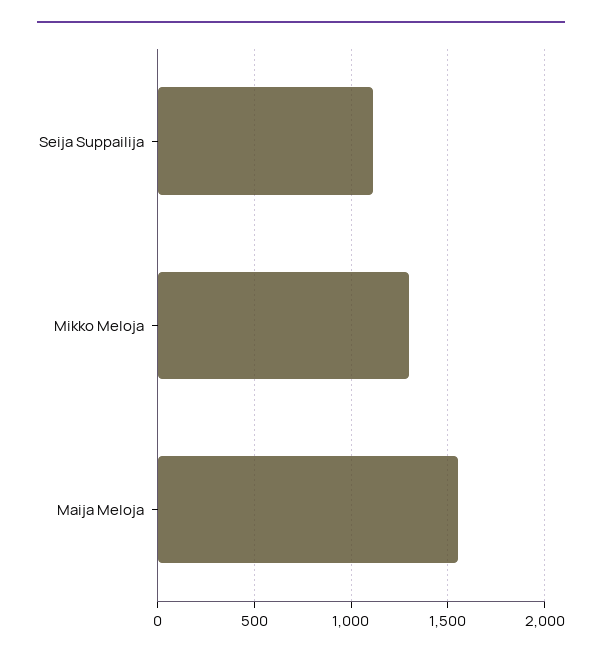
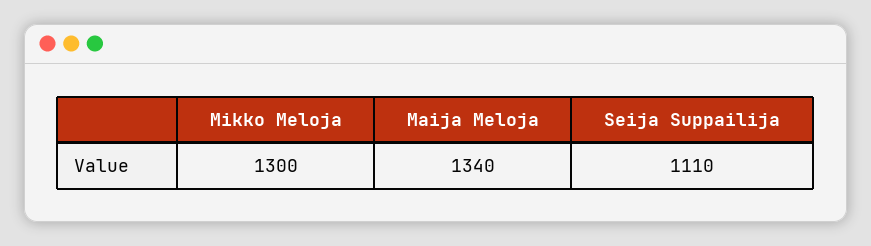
  {
    "Seija Suppailija": 1110,
    "Mikko Meloja": 1300,
-   "Maija Meloja": 1550
+   "Maija Meloja": 1340
  }

